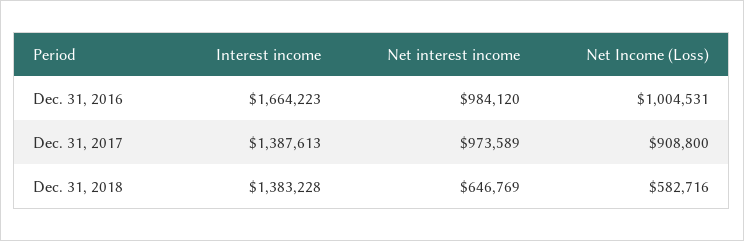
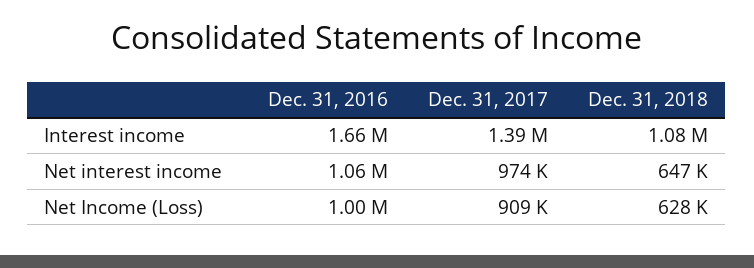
  {
    "Interest income": {
      "Dec. 31, 2016": 1664223,
      "Dec. 31, 2017": 1387613,
-     "Dec. 31, 2018": 1383228
+     "Dec. 31, 2018": 1080000
    },
    "Net interest income": {
-     "Dec. 31, 2016": 984120,
+     "Dec. 31, 2016": 1060000,
      "Dec. 31, 2017": 973589,
      "Dec. 31, 2018": 646769
    },
    "Net Income (Loss)": {
      "Dec. 31, 2016": 1004531,
      "Dec. 31, 2017": 908800,
-     "Dec. 31, 2018": 582716
+     "Dec. 31, 2018": 628000
    }
  }

